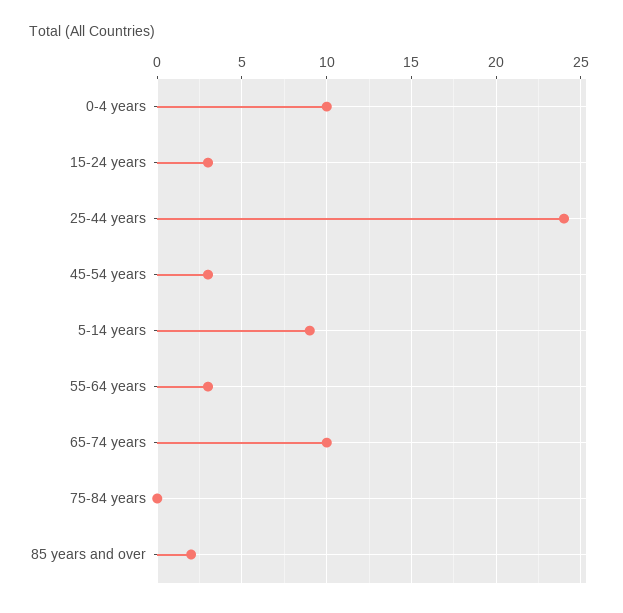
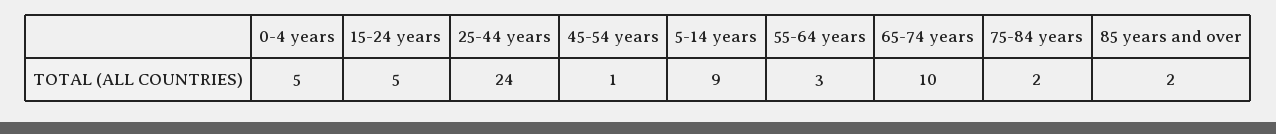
  {
-   "0-4 years": 10,
+   "0-4 years": 5,
-   "15-24 years": 3,
+   "15-24 years": 5,
    "25-44 years": 24,
-   "45-54 years": 3,
+   "45-54 years": 1,
    "5-14 years": 9,
    "55-64 years": 3,
    "65-74 years": 10,
-   "75-84 years": 0,
+   "75-84 years": 2,
    "85 years and over": 2
  }

